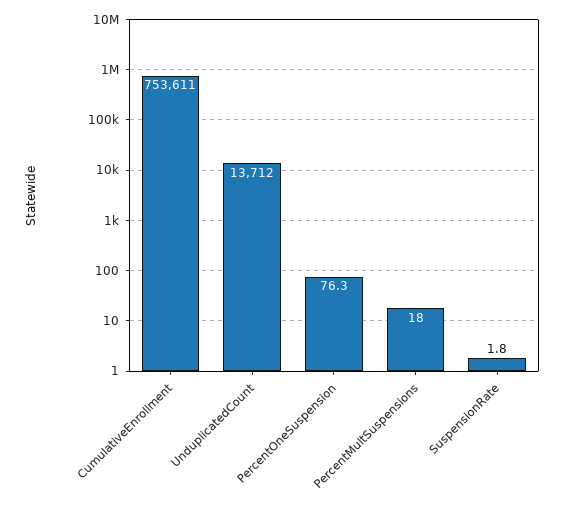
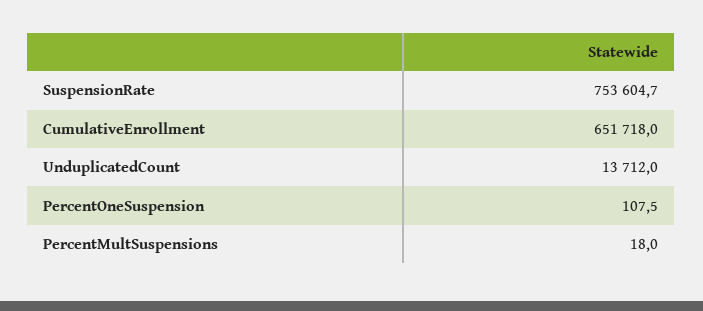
  {
-   "CumulativeEnrollment": 753611,
+   "CumulativeEnrollment": 651718,
    "UnduplicatedCount": 13712,
-   "PercentOneSuspension": 76.3,
+   "PercentOneSuspension": 107.5,
    "PercentMultSuspensions": 18,
-   "SuspensionRate": 1.8
+   "SuspensionRate": 753604.7
  }

